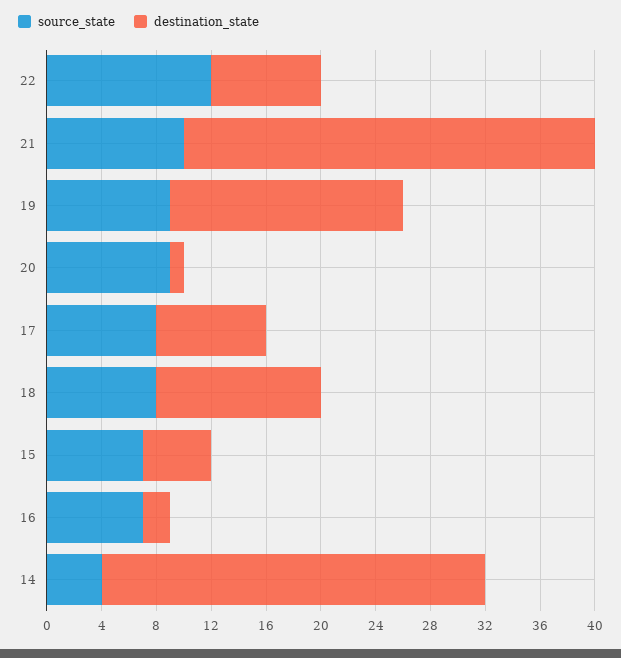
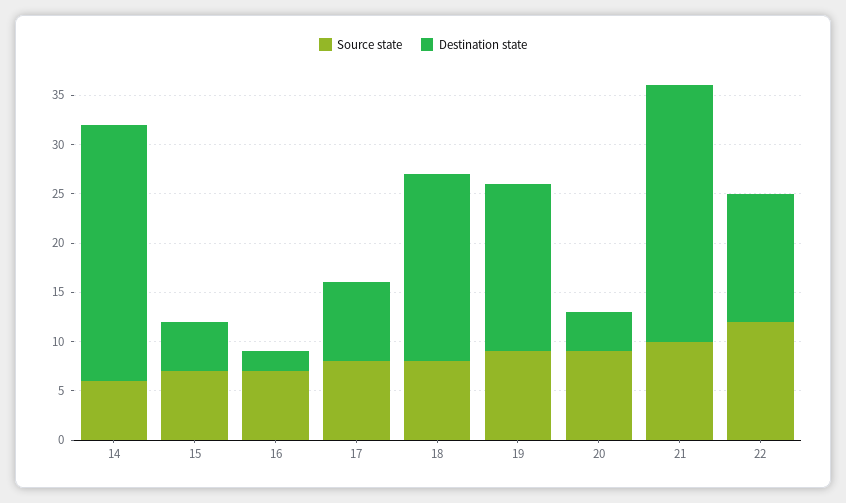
  {
    "source_state": {
      "22": 12,
      "21": 10,
      "19": 9,
      "20": 9,
      "17": 8,
      "18": 8,
      "15": 7,
      "16": 7,
-     "14": 4
+     "14": 6
    },
    "destination_state": {
-     "22": 8,
+     "22": 13,
-     "21": 30,
+     "21": 26,
      "19": 17,
-     "20": 1,
+     "20": 4,
      "17": 8,
-     "18": 12,
+     "18": 19,
      "15": 5,
      "16": 2,
-     "14": 28
+     "14": 26
    }
  }

